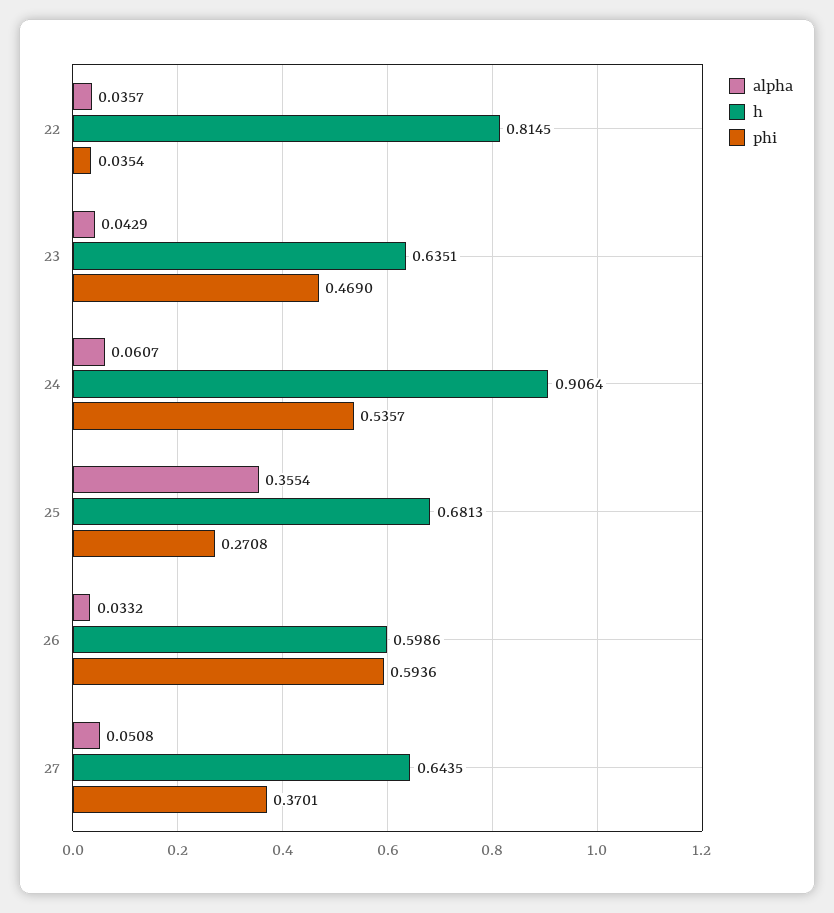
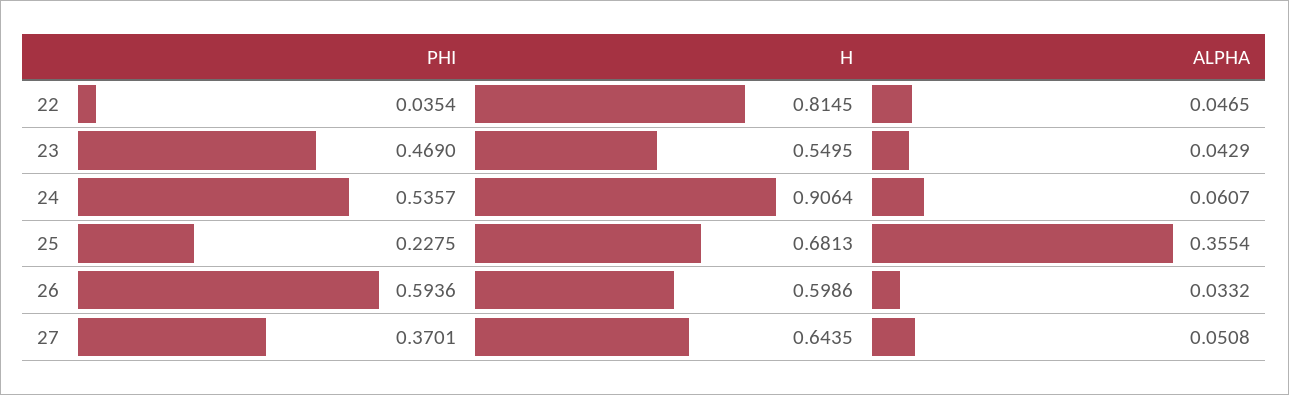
  {
    "alpha": {
-     "22": 0.0357,
+     "22": 0.0465,
      "23": 0.0429,
      "24": 0.0607,
      "25": 0.3554,
      "26": 0.0332,
      "27": 0.0508
    },
    "h": {
      "22": 0.8145,
-     "23": 0.6351,
+     "23": 0.5495,
      "24": 0.9064,
      "25": 0.6813,
      "26": 0.5986,
      "27": 0.6435
    },
    "phi": {
      "22": 0.0354,
      "23": 0.469,
      "24": 0.5357,
-     "25": 0.2708,
+     "25": 0.2275,
      "26": 0.5936,
      "27": 0.3701
    }
  }

